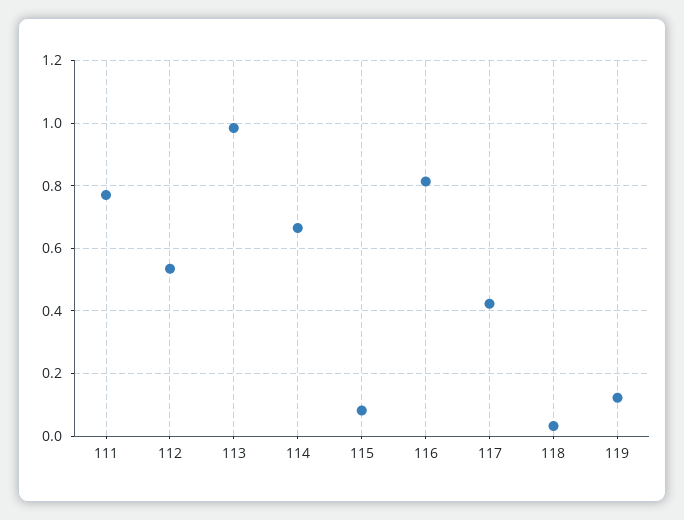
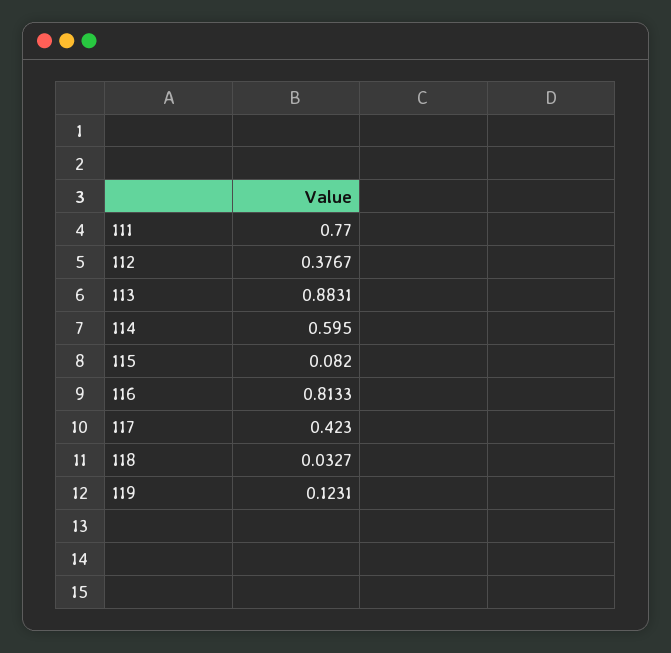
  {
    "111": 0.77,
-   "112": 0.54,
+   "112": 0.3767,
-   "113": 0.98,
+   "113": 0.8831,
-   "114": 0.66,
+   "114": 0.595,
    "115": 0.082,
    "116": 0.8133,
    "117": 0.423,
    "118": 0.0327,
    "119": 0.1231
  }

